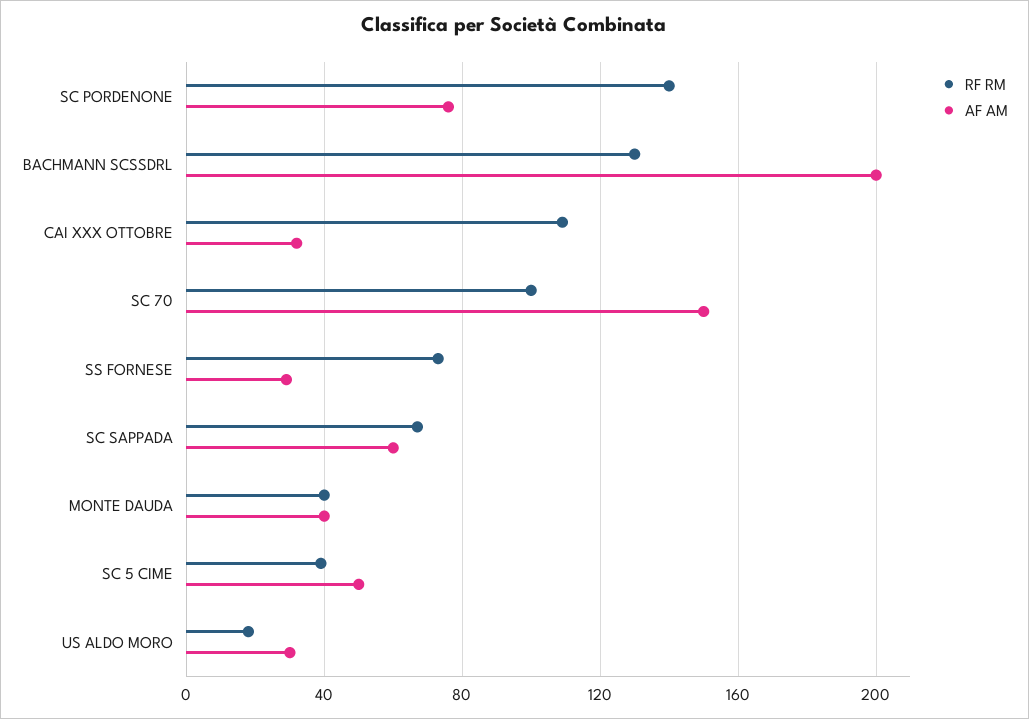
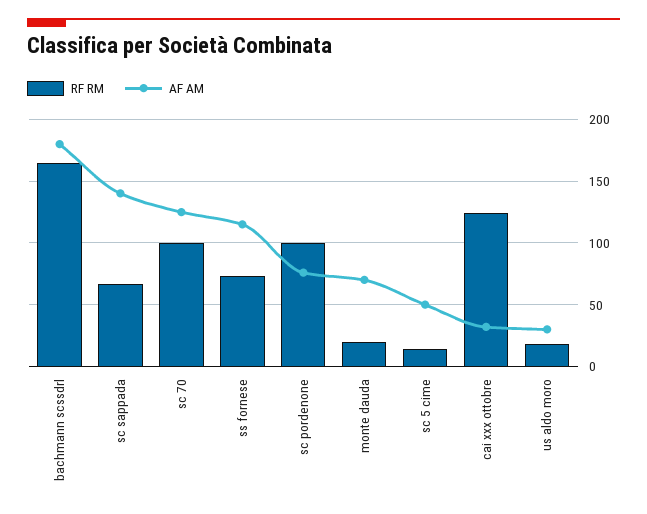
  {
    "RF RM": {
-     "SC PORDENONE": 140,
+     "SC PORDENONE": 100,
-     "BACHMANN SCSSDRL": 130,
+     "BACHMANN SCSSDRL": 165,
-     "CAI XXX OTTOBRE": 110,
+     "CAI XXX OTTOBRE": 125,
      "SC 70": 100,
      "SS FORNESE": 75,
      "SC SAPPADA": 65,
-     "MONTE DAUDA": 40,
+     "MONTE DAUDA": 20,
-     "SC 5 CIME": 40,
+     "SC 5 CIME": 15,
      "US ALDO MORO": 20
    },
    "AF AM": {
      "SC PORDENONE": 75,
-     "BACHMANN SCSSDRL": 200,
+     "BACHMANN SCSSDRL": 180,
      "CAI XXX OTTOBRE": 30,
-     "SC 70": 150,
+     "SC 70": 125,
-     "SS FORNESE": 30,
+     "SS FORNESE": 115,
-     "SC SAPPADA": 60,
+     "SC SAPPADA": 140,
-     "MONTE DAUDA": 40,
+     "MONTE DAUDA": 70,
      "SC 5 CIME": 50,
      "US ALDO MORO": 30
    }
  }

